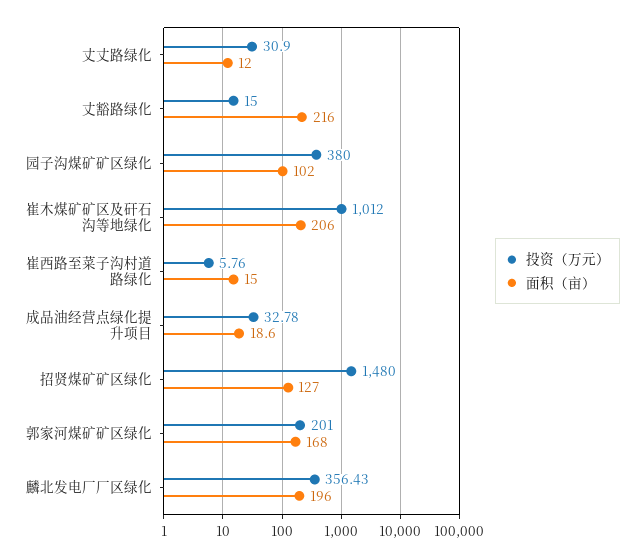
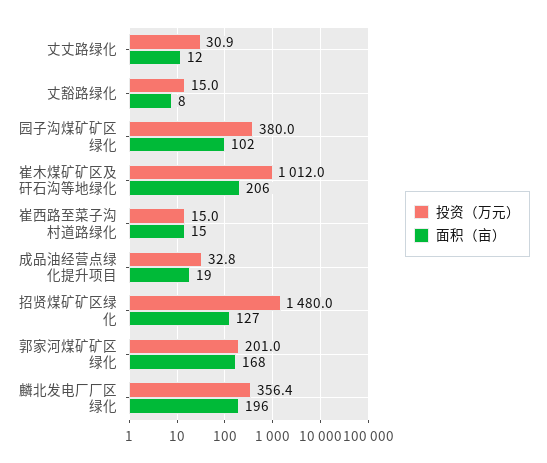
  {
    "投资（万元）": {
      "丈丈路绿化": 30.9,
      "丈豁路绿化": 15,
      "园子沟煤矿矿区绿化": 380,
      "崔木煤矿矿区及矸石沟等地绿化": 1012,
-     "崔西路至菜子沟村道路绿化": 5.76,
+     "崔西路至菜子沟村道路绿化": 15,
      "成品油经营点绿化提升项目": 32.78,
      "招贤煤矿矿区绿化": 1480,
      "郭家河煤矿矿区绿化": 201,
      "麟北发电厂厂区绿化": 356.43
    },
    "面积（亩）": {
      "丈丈路绿化": 12,
-     "丈豁路绿化": 216,
+     "丈豁路绿化": 8,
      "园子沟煤矿矿区绿化": 102,
      "崔木煤矿矿区及矸石沟等地绿化": 206,
      "崔西路至菜子沟村道路绿化": 15,
      "成品油经营点绿化提升项目": 18.6,
      "招贤煤矿矿区绿化": 127,
      "郭家河煤矿矿区绿化": 168,
      "麟北发电厂厂区绿化": 196
    }
  }

